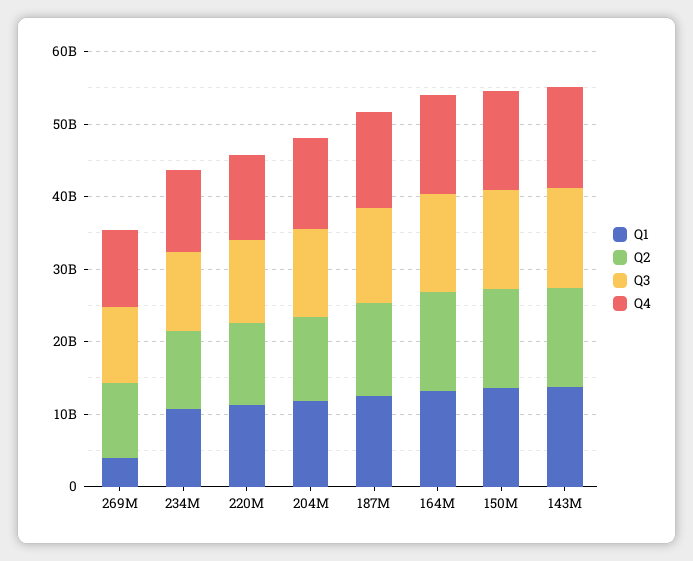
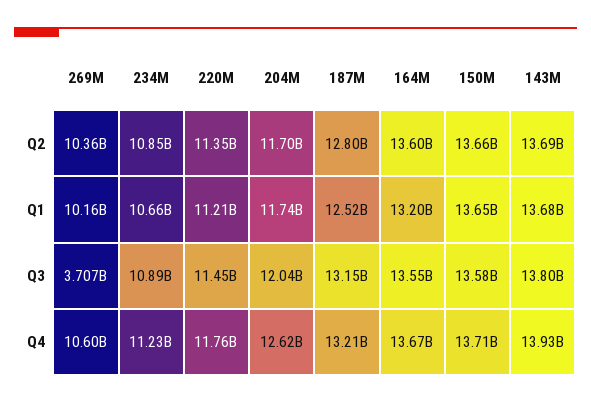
  {
    "Q1": {
-     "269M": 4000000000,
+     "269M": 10160000000,
      "234M": 10660000000,
      "220M": 11210000000,
      "204M": 11740000000,
      "187M": 12520000000,
      "164M": 13200000000,
      "150M": 13650000000,
      "143M": 13680000000
    },
    "Q2": {
      "269M": 10360000000,
      "234M": 10850000000,
      "220M": 11350000000,
      "204M": 11700000000,
      "187M": 12800000000,
      "164M": 13600000000,
      "150M": 13660000000,
      "143M": 13690000000
    },
    "Q3": {
-     "269M": 10000000000,
+     "269M": 3707000000,
      "234M": 10890000000,
      "220M": 11450000000,
      "204M": 12040000000,
      "187M": 13150000000,
      "164M": 13550000000,
      "150M": 13580000000,
      "143M": 13800000000
    },
    "Q4": {
      "269M": 10600000000,
      "234M": 11230000000,
      "220M": 11760000000,
      "204M": 12620000000,
      "187M": 13210000000,
      "164M": 13670000000,
      "150M": 13710000000,
      "143M": 13930000000
    }
  }

